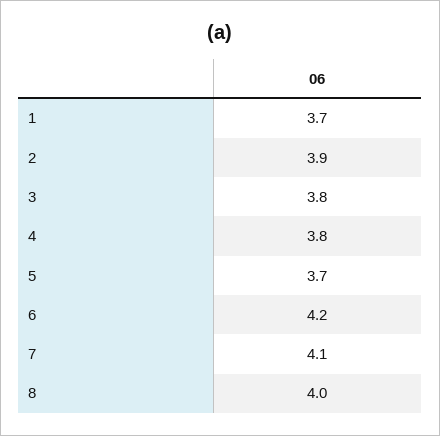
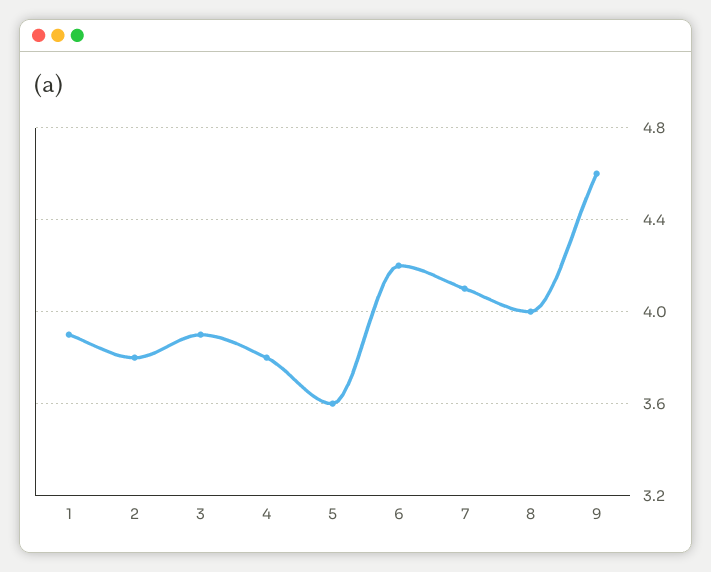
  {
-   "1": 3.7,
+   "1": 3.9,
-   "2": 3.9,
+   "2": 3.8,
-   "3": 3.8,
+   "3": 3.9,
    "4": 3.8,
-   "5": 3.7,
+   "5": 3.6,
    "6": 4.2,
    "7": 4.1,
-   "8": 4
+   "8": 4,
+   "9": 4.6
  }

